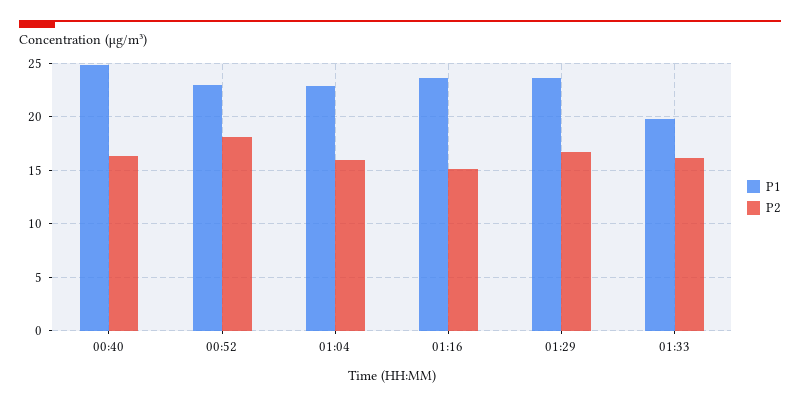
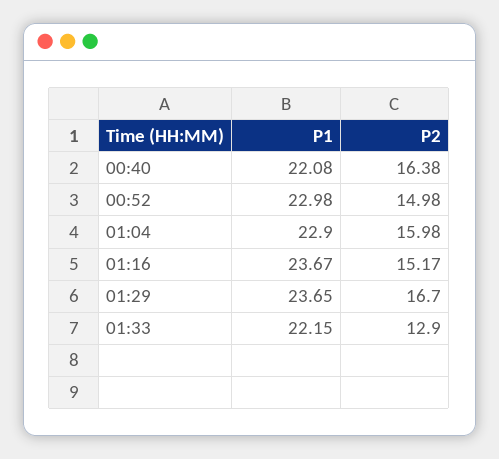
  {
    "P1": {
-     "00:40": 25,
+     "00:40": 22.08,
      "00:52": 22.98,
      "01:04": 22.9,
      "01:16": 23.67,
      "01:29": 23.65,
-     "01:33": 20
+     "01:33": 22.15
    },
    "P2": {
      "00:40": 16.38,
-     "00:52": 18,
+     "00:52": 14.98,
      "01:04": 15.98,
      "01:16": 15.17,
      "01:29": 16.7,
-     "01:33": 16
+     "01:33": 12.9
    }
  }

